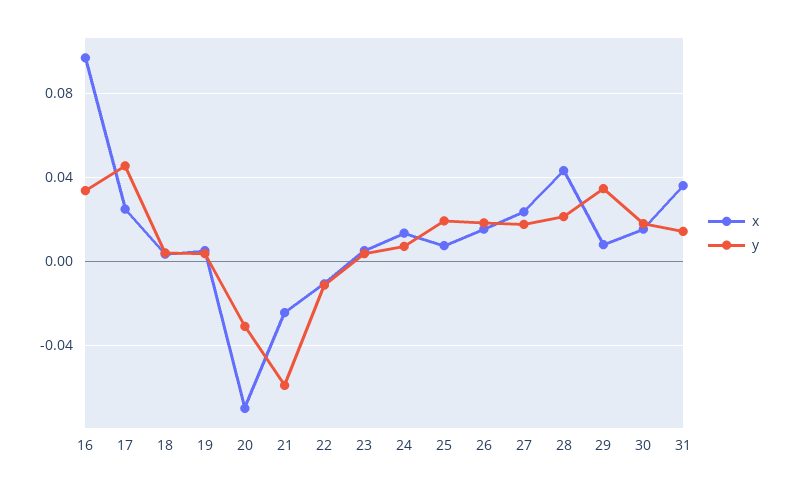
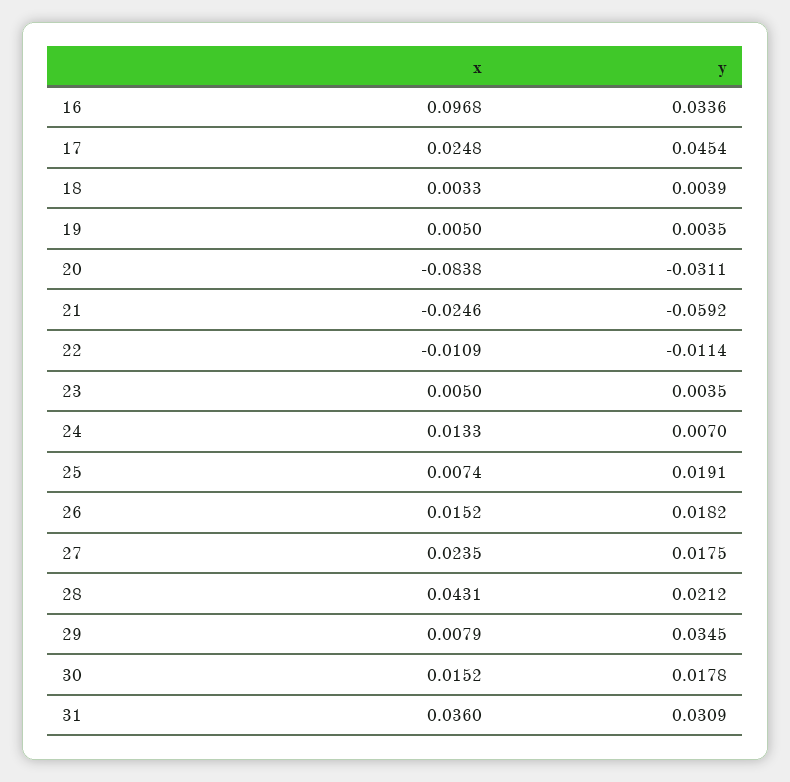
  {
    "x": {
      "16": 0.0968,
      "17": 0.0248,
      "18": 0.0033,
      "19": 0.005,
-     "20": -0.07,
+     "20": -0.0838,
      "21": -0.0246,
      "22": -0.0109,
      "23": 0.005,
      "24": 0.0133,
      "25": 0.0074,
      "26": 0.0152,
      "27": 0.0235,
      "28": 0.0431,
      "29": 0.0079,
      "30": 0.0152,
      "31": 0.036
    },
    "y": {
      "16": 0.0336,
      "17": 0.0454,
      "18": 0.0039,
      "19": 0.0035,
      "20": -0.0311,
      "21": -0.0592,
      "22": -0.0114,
      "23": 0.0035,
      "24": 0.007,
      "25": 0.0191,
      "26": 0.0182,
      "27": 0.0175,
      "28": 0.0212,
      "29": 0.0345,
      "30": 0.0178,
-     "31": 0.015
+     "31": 0.0309
    }
  }

